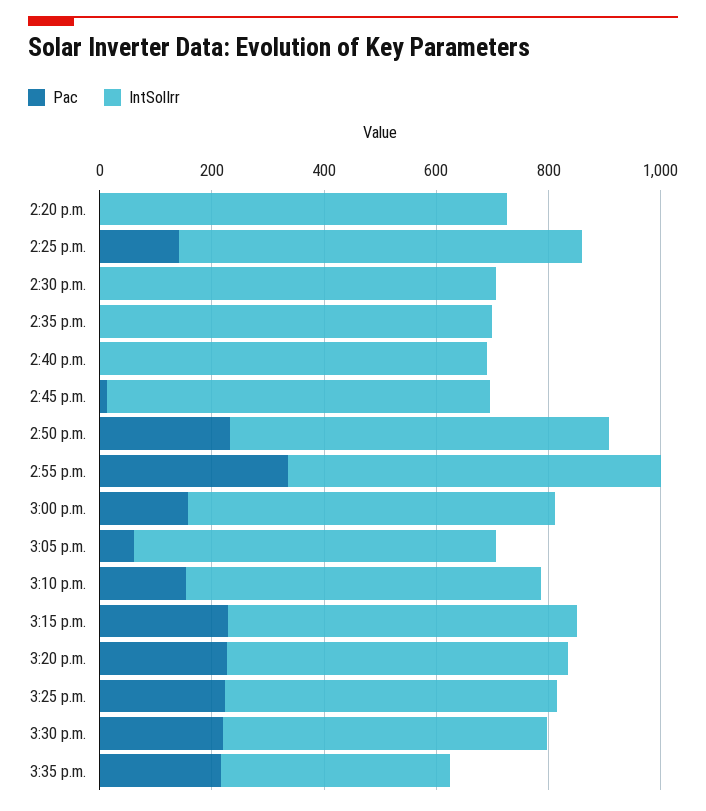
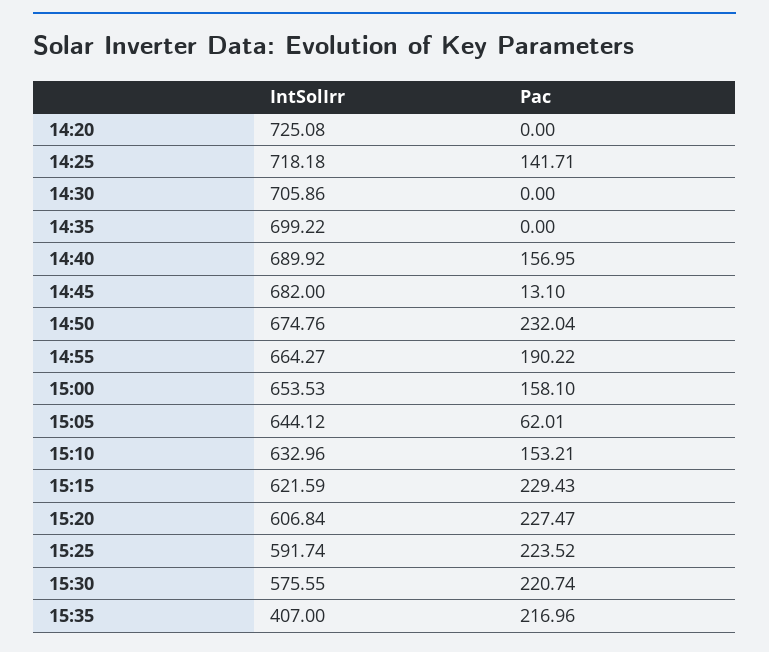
  {
    "Pac": {
      "2:20 p.m.": 0,
      "2:25 p.m.": 141.71,
      "2:30 p.m.": 0,
      "2:35 p.m.": 0,
-     "2:40 p.m.": 0,
+     "2:40 p.m.": 156.95,
      "2:45 p.m.": 13.1,
      "2:50 p.m.": 232.04,
-     "2:55 p.m.": 350,
+     "2:55 p.m.": 190.22,
      "3:00 p.m.": 158.1,
      "3:05 p.m.": 62.01,
      "3:10 p.m.": 153.21,
      "3:15 p.m.": 229.43,
      "3:20 p.m.": 227.47,
      "3:25 p.m.": 223.52,
      "3:30 p.m.": 220.74,
      "3:35 p.m.": 216.96
    },
    "IntSolIrr": {
      "2:20 p.m.": 725.08,
      "2:25 p.m.": 718.18,
      "2:30 p.m.": 705.86,
      "2:35 p.m.": 699.22,
      "2:40 p.m.": 689.92,
      "2:45 p.m.": 682,
      "2:50 p.m.": 674.76,
      "2:55 p.m.": 664.27,
      "3:00 p.m.": 653.53,
      "3:05 p.m.": 644.12,
      "3:10 p.m.": 632.96,
      "3:15 p.m.": 621.59,
      "3:20 p.m.": 606.84,
      "3:25 p.m.": 591.74,
      "3:30 p.m.": 575.55,
      "3:35 p.m.": 407
    }
  }

